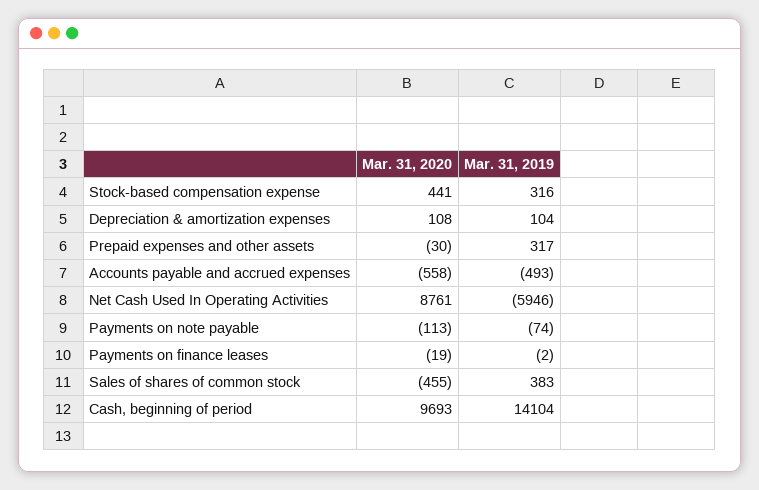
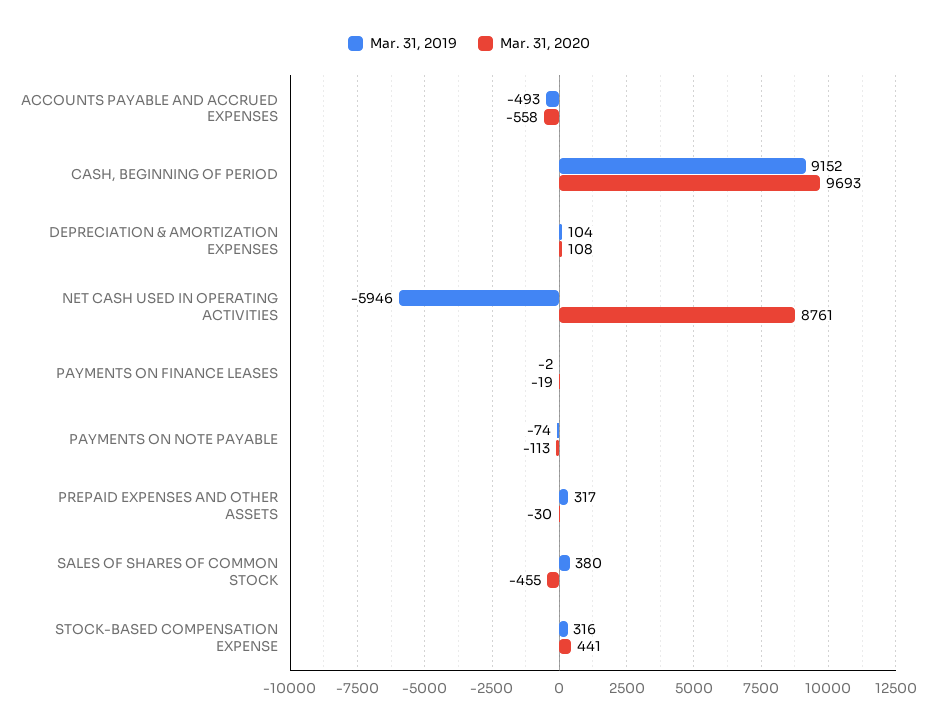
  {
    "Mar. 31, 2020": {
      "Stock-based compensation expense": 441,
      "Depreciation & amortization expenses": 108,
      "Prepaid expenses and other assets": -30,
      "Accounts payable and accrued expenses": -558,
      "Net Cash Used In Operating Activities": 8761,
      "Payments on note payable": -113,
      "Payments on finance leases": -19,
      "Sales of shares of common stock": -455,
      "Cash, beginning of period": 9693
    },
    "Mar. 31, 2019": {
      "Stock-based compensation expense": 316,
      "Depreciation & amortization expenses": 104,
      "Prepaid expenses and other assets": 317,
      "Accounts payable and accrued expenses": -493,
      "Net Cash Used In Operating Activities": -5946,
      "Payments on note payable": -74,
      "Payments on finance leases": -2,
-     "Sales of shares of common stock": 383,
+     "Sales of shares of common stock": 380,
-     "Cash, beginning of period": 14104
+     "Cash, beginning of period": 9152
    }
  }

